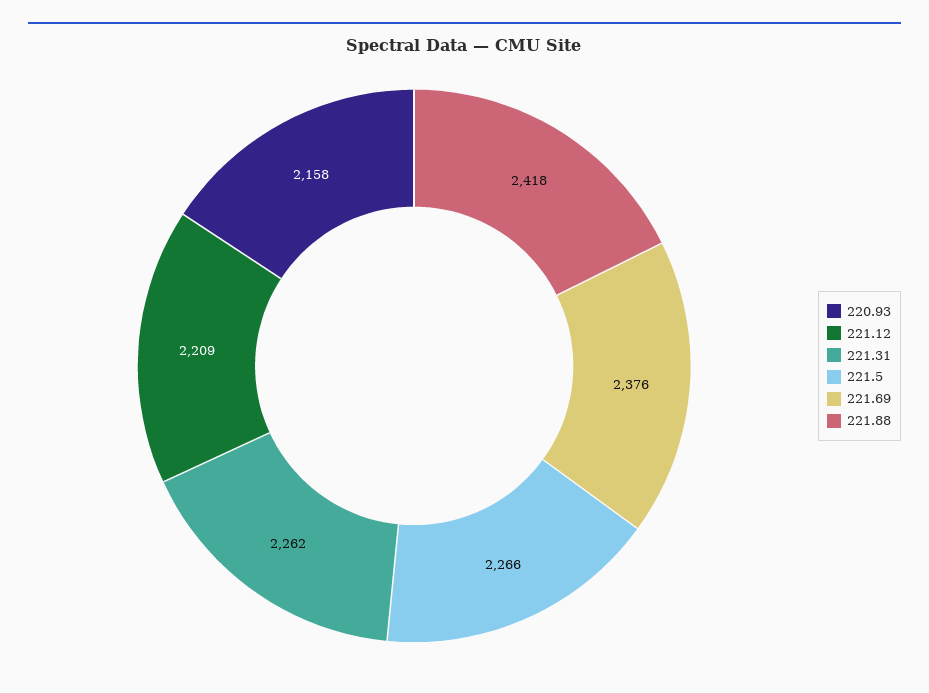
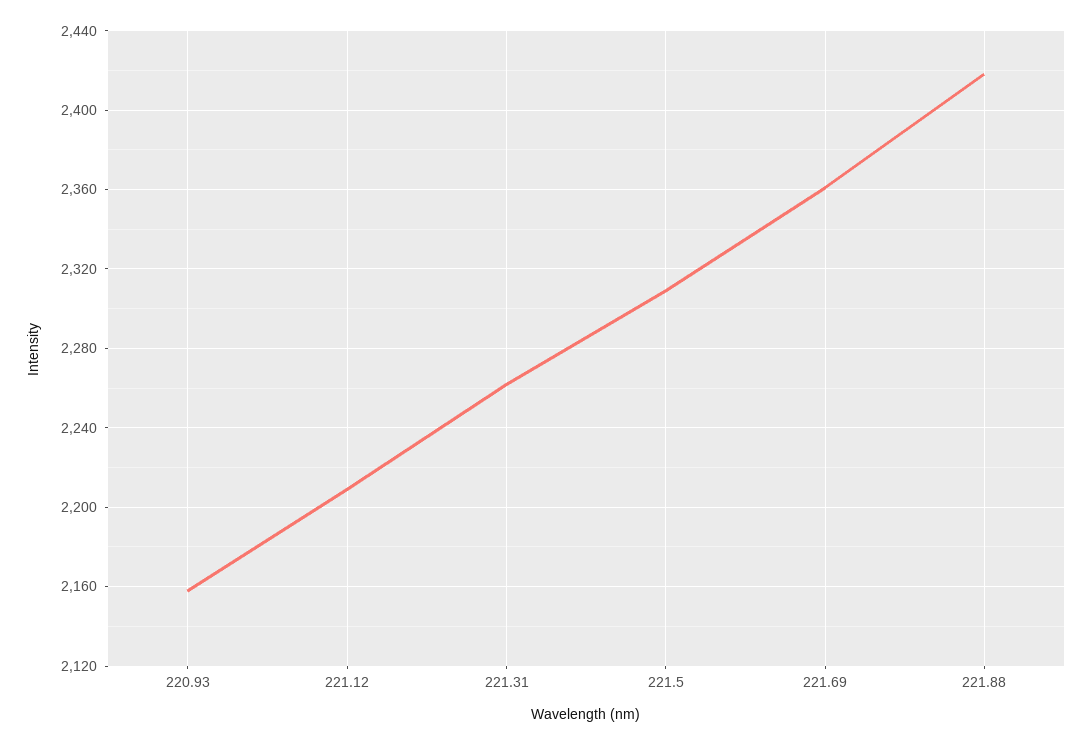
  {
    "220.93": 2158,
    "221.12": 2209,
    "221.31": 2262,
-   "221.5": 2266,
+   "221.5": 2310,
-   "221.69": 2376,
+   "221.69": 2360,
    "221.88": 2418
  }

